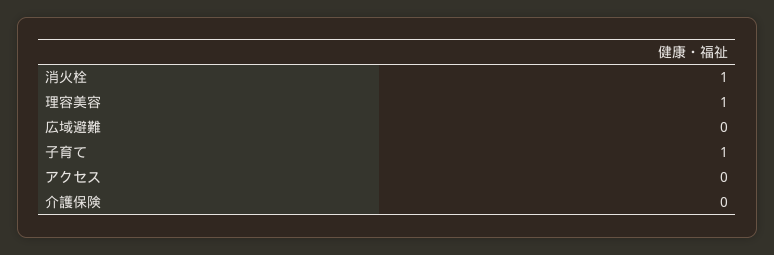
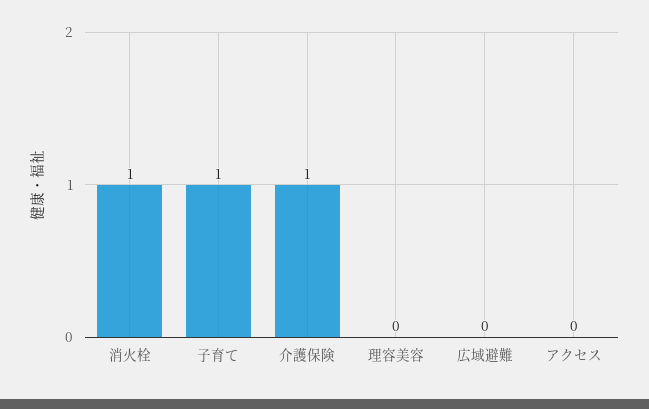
  {
    "消火栓": 1,
-   "理容美容": 1,
+   "理容美容": 0,
    "広域避難": 0,
    "子育て": 1,
    "アクセス": 0,
-   "介護保険": 0
+   "介護保険": 1
  }

